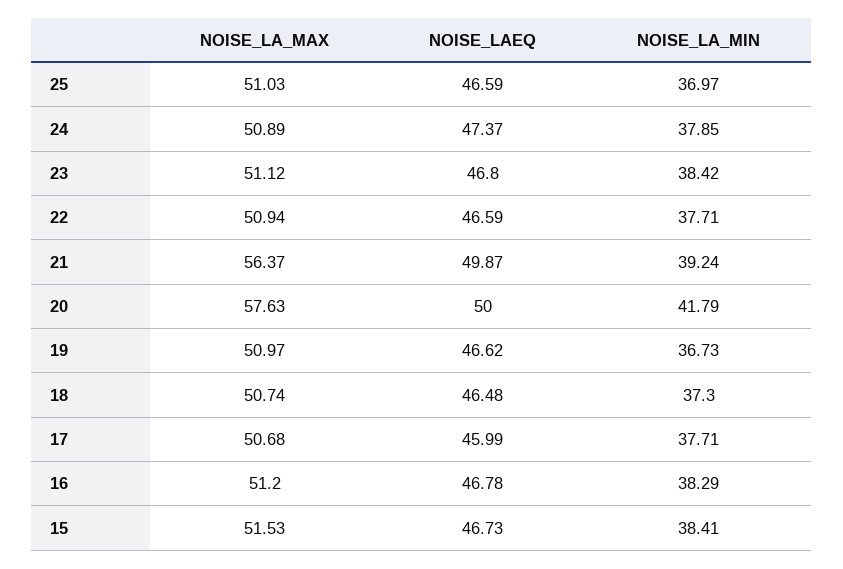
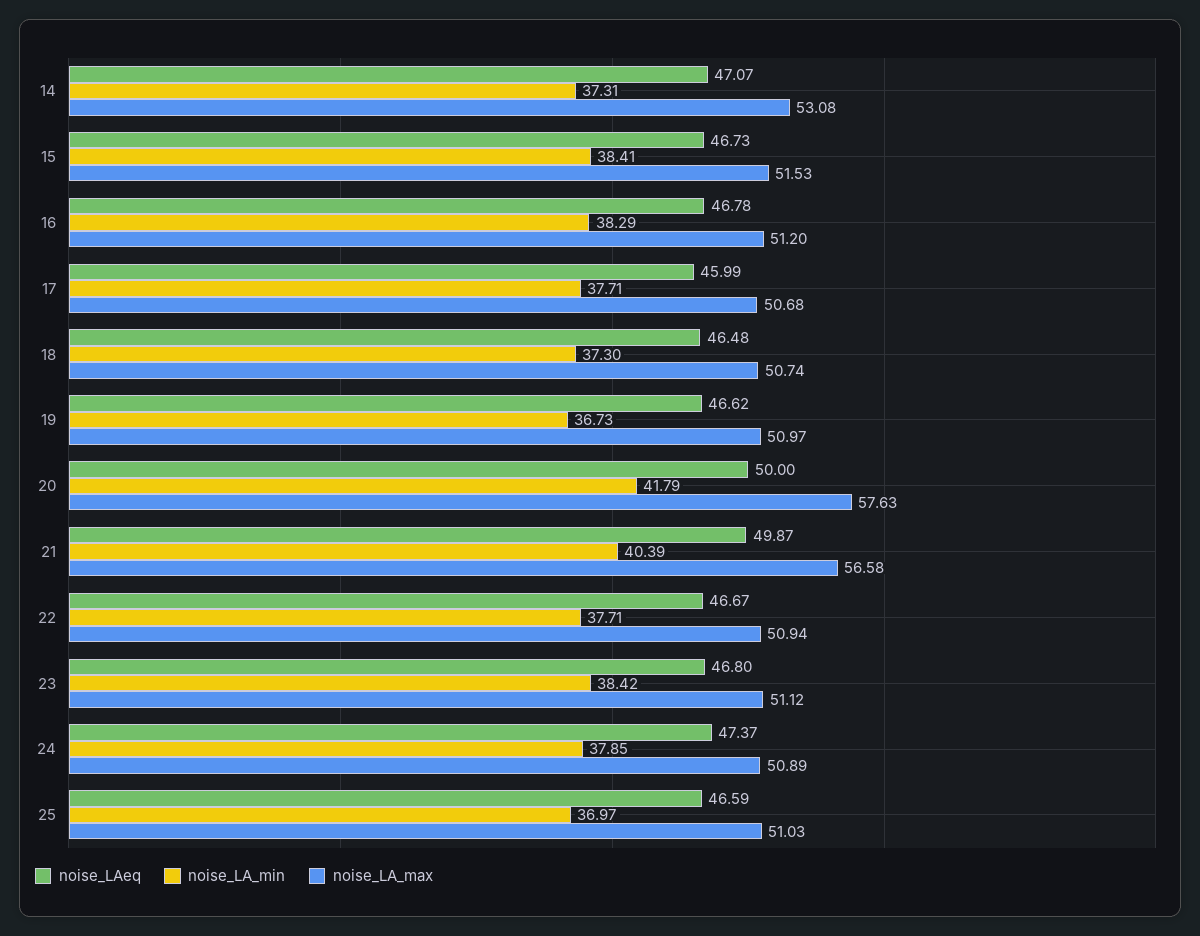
  {
    "NOISE_LA_MAX": {
      "25": 51.03,
      "24": 50.89,
      "23": 51.12,
      "22": 50.94,
-     "21": 56.37,
+     "21": 56.58,
      "20": 57.63,
      "19": 50.97,
      "18": 50.74,
      "17": 50.68,
      "16": 51.2,
-     "15": 51.53
+     "15": 51.53,
+     "14": 53.08
    },
    "NOISE_LAEQ": {
      "25": 46.59,
      "24": 47.37,
      "23": 46.8,
-     "22": 46.59,
+     "22": 46.67,
      "21": 49.87,
      "20": 50,
      "19": 46.62,
      "18": 46.48,
      "17": 45.99,
      "16": 46.78,
-     "15": 46.73
+     "15": 46.73,
+     "14": 47.07
    },
    "NOISE_LA_MIN": {
      "25": 36.97,
      "24": 37.85,
      "23": 38.42,
      "22": 37.71,
-     "21": 39.24,
+     "21": 40.39,
      "20": 41.79,
      "19": 36.73,
      "18": 37.3,
      "17": 37.71,
      "16": 38.29,
-     "15": 38.41
+     "15": 38.41,
+     "14": 37.31
    }
  }

